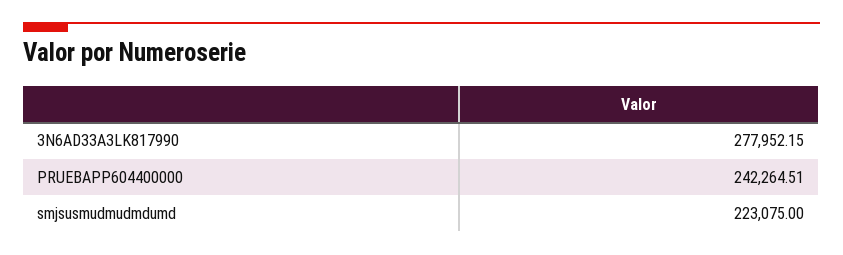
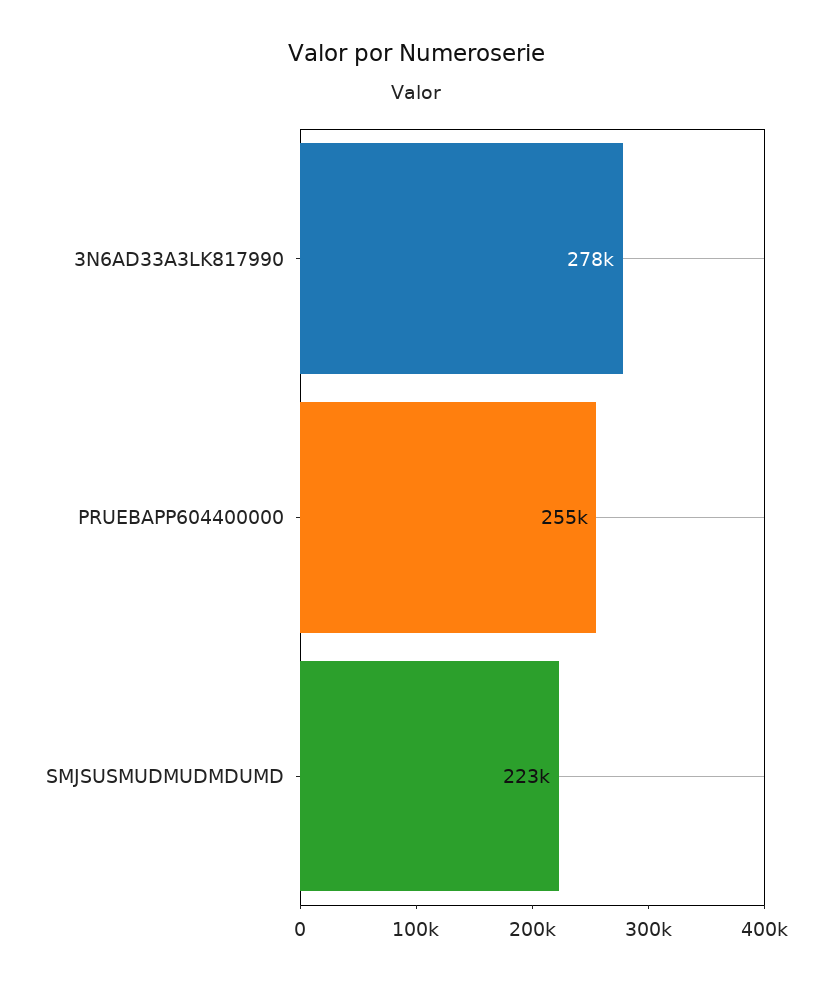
  {
    "3N6AD33A3LK817990": 277952.15,
-   "PRUEBAPP604400000": 242264.51,
+   "PRUEBAPP604400000": 255000,
    "smjsusmudmudmdumd": 223075
  }

